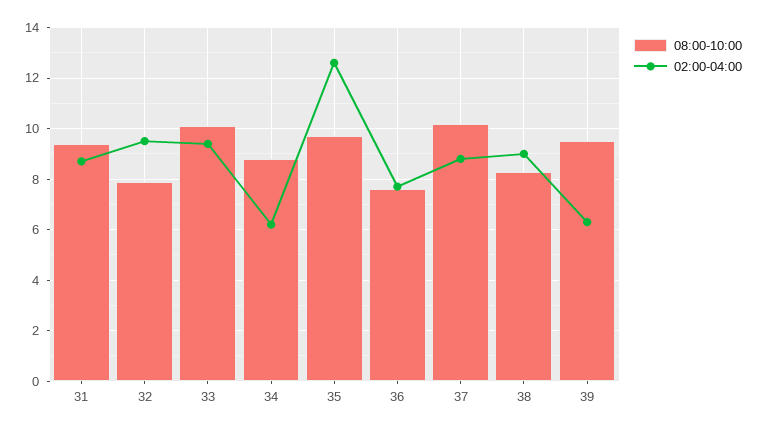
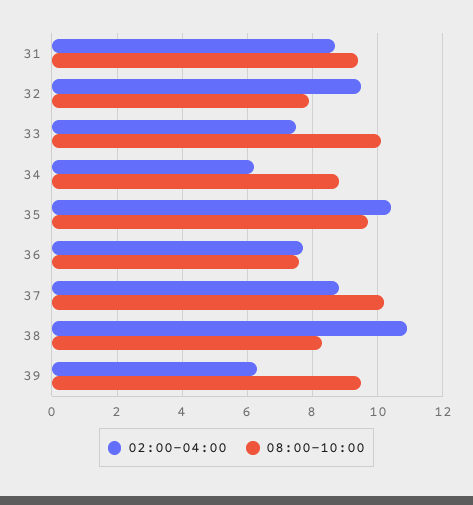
  {
    "08:00-10:00": {
      "31": 9.5,
      "32": 8,
      "33": 10,
      "34": 9,
      "35": 9.5,
      "36": 7.5,
      "37": 10,
      "38": 8.5,
      "39": 9.5
    },
    "02:00-04:00": {
      "31": 8.5,
      "32": 9.5,
-     "33": 9.5,
+     "33": 7.5,
      "34": 6,
-     "35": 12.5,
+     "35": 10.5,
      "36": 7.5,
      "37": 9,
-     "38": 9,
+     "38": 11,
      "39": 6.5
    }
  }

